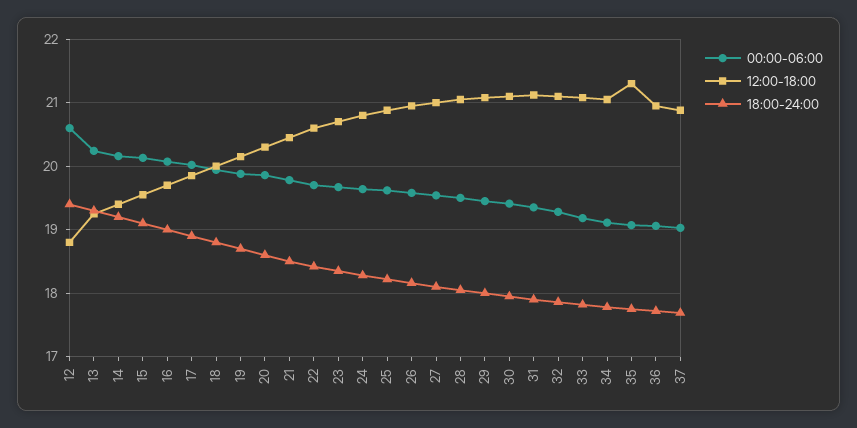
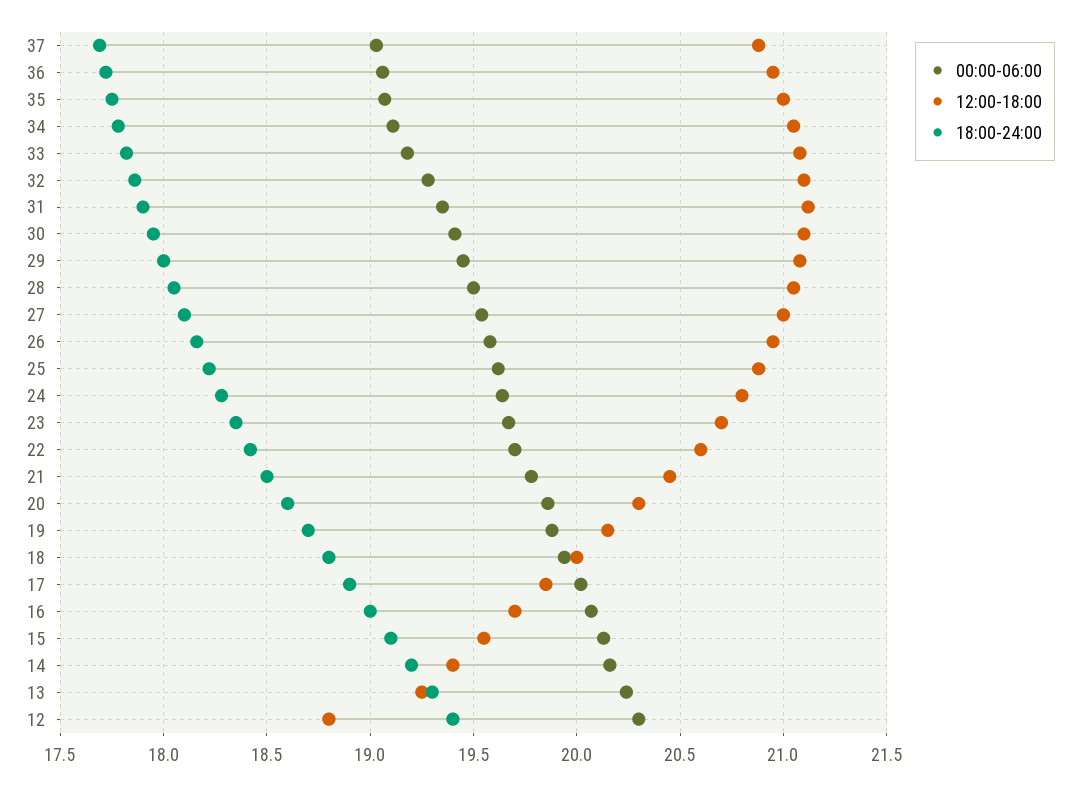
  {
    "00:00-06:00": {
-     "12": 20.6,
+     "12": 20.3,
      "13": 20.25,
      "14": 20.15,
      "15": 20.15,
      "16": 20.05,
      "17": 20,
      "18": 19.95,
      "19": 19.9,
      "20": 19.85,
      "21": 19.8,
      "22": 19.7,
      "23": 19.65,
      "24": 19.65,
      "25": 19.6,
      "26": 19.6,
      "27": 19.55,
      "28": 19.5,
      "29": 19.45,
      "30": 19.4,
      "31": 19.35,
      "32": 19.3,
      "33": 19.2,
      "34": 19.1,
      "35": 19.05,
      "36": 19.05,
      "37": 19.05
    },
    "12:00-18:00": {
      "12": 18.8,
      "13": 19.25,
      "14": 19.4,
      "15": 19.55,
      "16": 19.7,
      "17": 19.85,
      "18": 20,
      "19": 20.15,
      "20": 20.3,
      "21": 20.45,
      "22": 20.6,
      "23": 20.7,
      "24": 20.8,
      "25": 20.9,
      "26": 20.95,
      "27": 21,
      "28": 21.05,
      "29": 21.1,
      "30": 21.1,
      "31": 21.1,
      "32": 21.1,
      "33": 21.1,
      "34": 21.05,
-     "35": 21.3,
+     "35": 21,
      "36": 20.95,
      "37": 20.9
    },
    "18:00-24:00": {
      "12": 19.4,
      "13": 19.3,
      "14": 19.2,
      "15": 19.1,
      "16": 19,
      "17": 18.9,
      "18": 18.8,
      "19": 18.7,
      "20": 18.6,
      "21": 18.5,
      "22": 18.4,
      "23": 18.35,
      "24": 18.3,
      "25": 18.2,
      "26": 18.15,
      "27": 18.1,
      "28": 18.05,
      "29": 18,
      "30": 17.95,
      "31": 17.9,
      "32": 17.85,
      "33": 17.8,
      "34": 17.8,
      "35": 17.75,
      "36": 17.7,
      "37": 17.7
    }
  }

